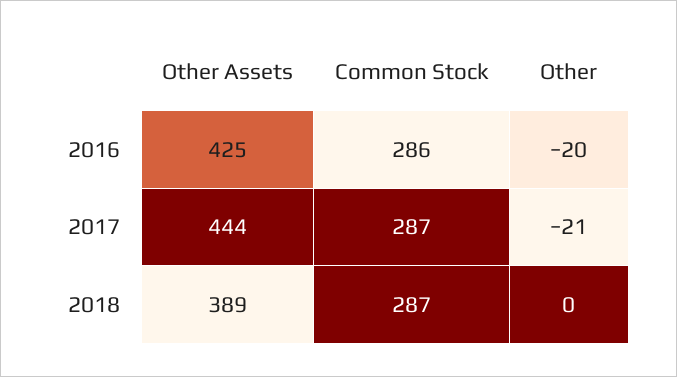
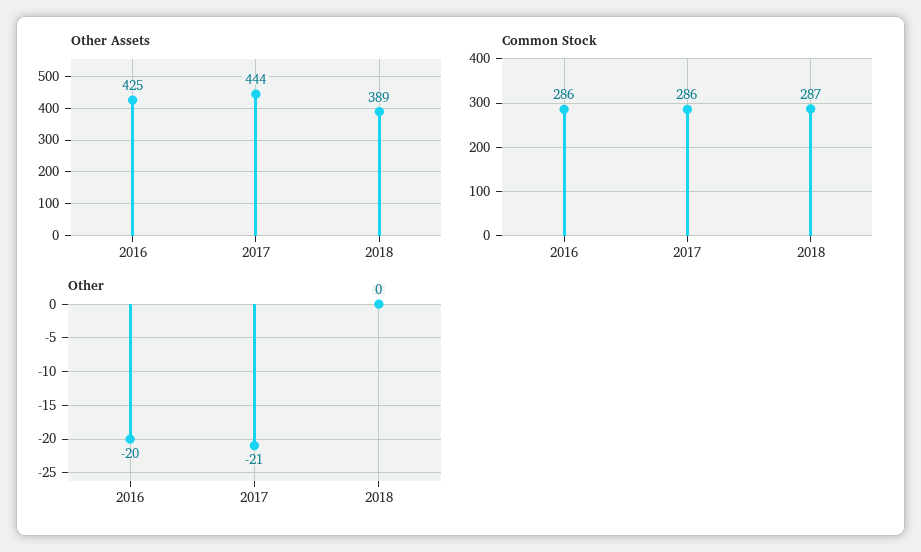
  {
    "Other Assets": {
      "2016": 425,
      "2017": 444,
      "2018": 389
    },
    "Common Stock": {
      "2016": 286,
-     "2017": 287,
+     "2017": 286,
      "2018": 287
    },
    "Other": {
      "2016": -20,
      "2017": -21,
      "2018": 0
    }
  }

